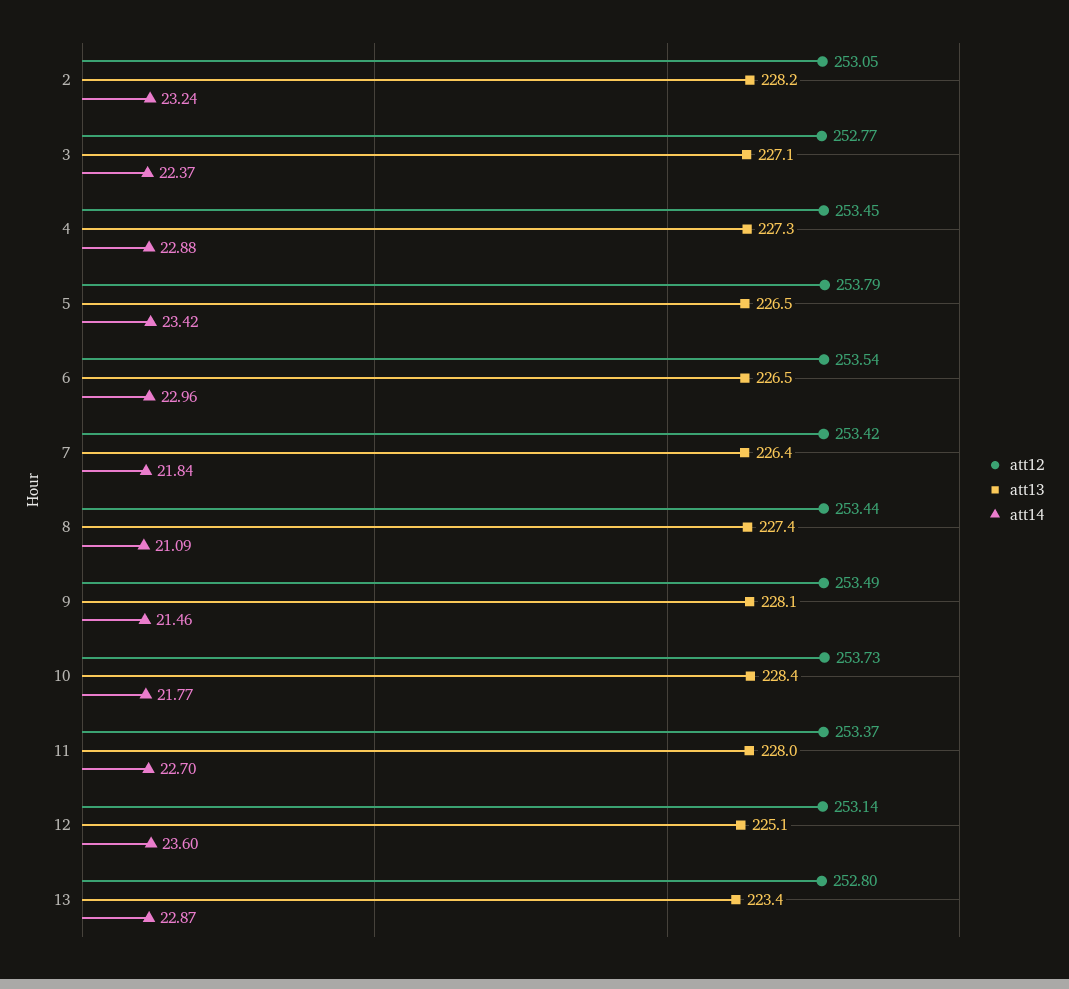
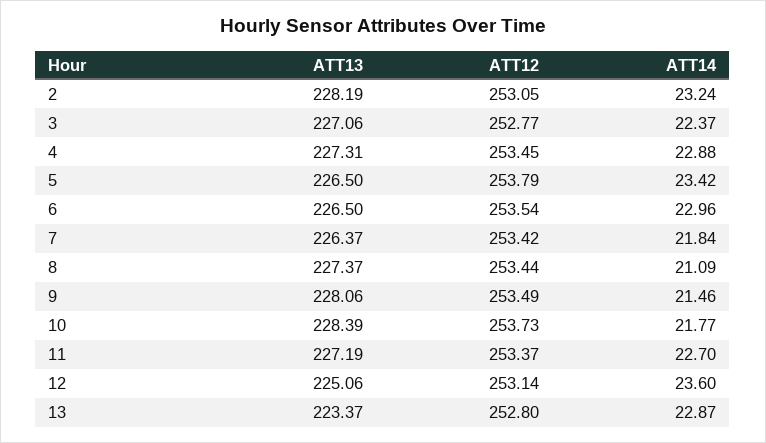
  {
    "att12": {
      "2": 253.05,
      "3": 252.77,
      "4": 253.45,
      "5": 253.79,
      "6": 253.54,
      "7": 253.42,
      "8": 253.44,
      "9": 253.49,
      "10": 253.73,
      "11": 253.37,
      "12": 253.14,
      "13": 252.8
    },
    "att13": {
      "2": 228.19,
      "3": 227.06,
      "4": 227.31,
      "5": 226.5,
      "6": 226.5,
      "7": 226.37,
      "8": 227.37,
      "9": 228.06,
      "10": 228.39,
-     "11": 228,
+     "11": 227.19,
      "12": 225.06,
      "13": 223.37
    },
    "att14": {
      "2": 23.24,
      "3": 22.37,
      "4": 22.88,
      "5": 23.42,
      "6": 22.96,
      "7": 21.84,
      "8": 21.09,
      "9": 21.46,
      "10": 21.77,
      "11": 22.7,
      "12": 23.6,
      "13": 22.87
    }
  }

